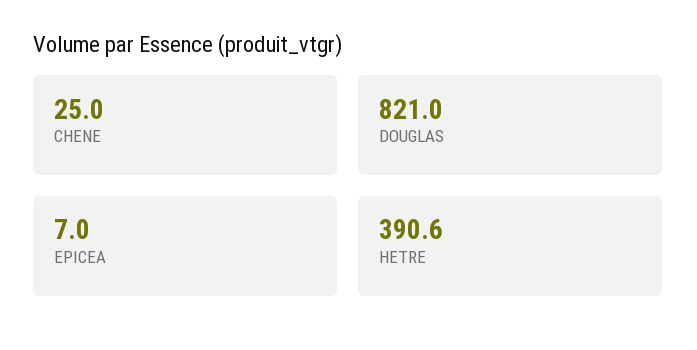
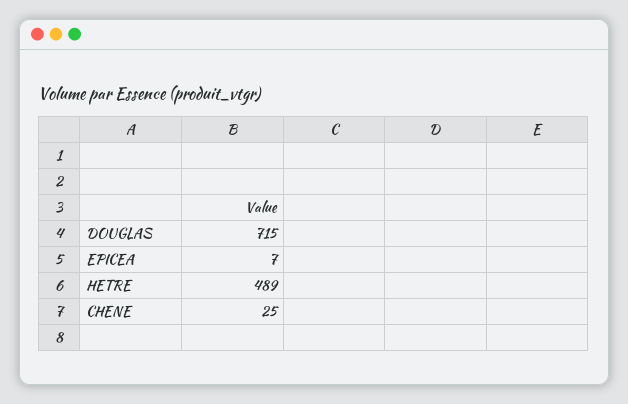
  {
    "CHENE": 25,
-   "DOUGLAS": 821,
+   "DOUGLAS": 715,
    "EPICEA": 7,
-   "HETRE": 390.6
+   "HETRE": 489
  }

